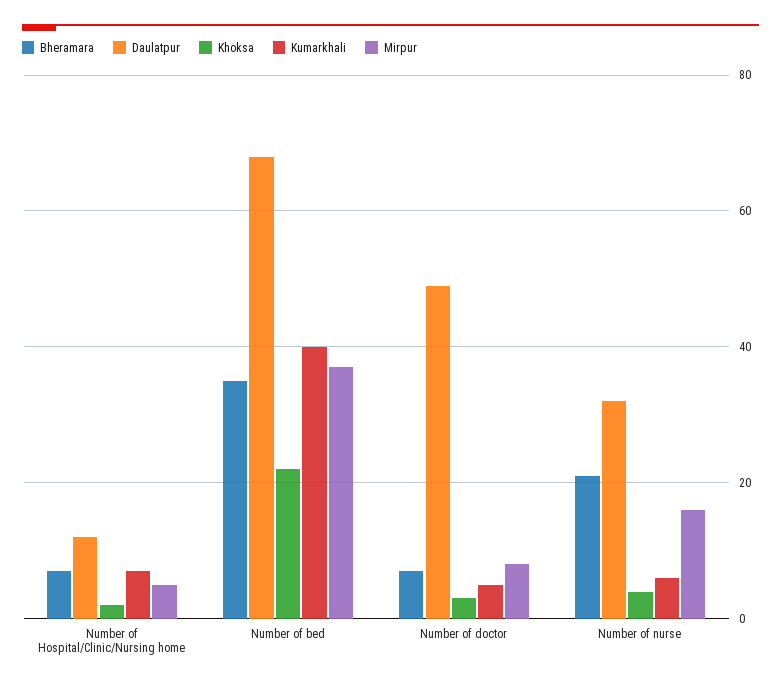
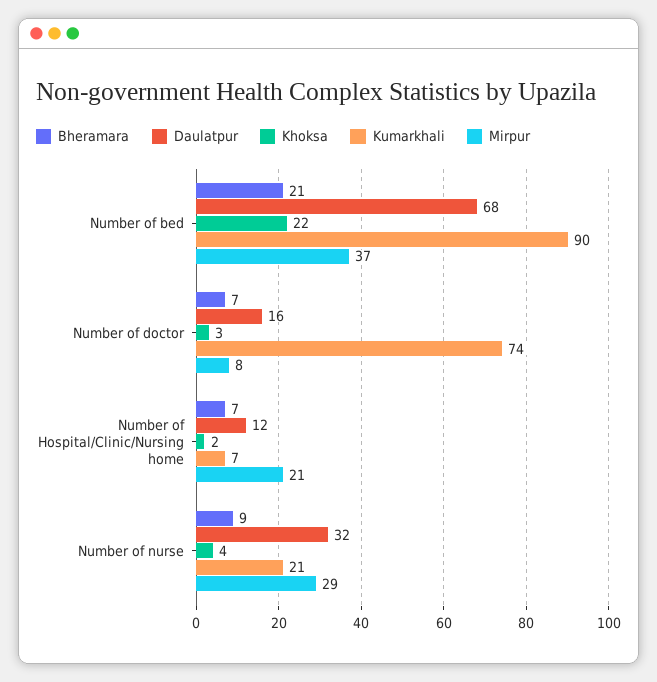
  {
    "Bheramara": {
      "Number of Hospital/Clinic/Nursing home": 7,
-     "Number of bed": 35,
+     "Number of bed": 21,
      "Number of doctor": 7,
-     "Number of nurse": 20
+     "Number of nurse": 9
    },
    "Daulatpur": {
      "Number of Hospital/Clinic/Nursing home": 12,
      "Number of bed": 68,
-     "Number of doctor": 50,
+     "Number of doctor": 16,
      "Number of nurse": 32
    },
    "Khoksa": {
      "Number of Hospital/Clinic/Nursing home": 2,
      "Number of bed": 22,
      "Number of doctor": 3,
      "Number of nurse": 4
    },
    "Kumarkhali": {
      "Number of Hospital/Clinic/Nursing home": 7,
-     "Number of bed": 40,
+     "Number of bed": 90,
-     "Number of doctor": 5,
+     "Number of doctor": 74,
-     "Number of nurse": 5
+     "Number of nurse": 21
    },
    "Mirpur": {
-     "Number of Hospital/Clinic/Nursing home": 5,
+     "Number of Hospital/Clinic/Nursing home": 21,
      "Number of bed": 37,
      "Number of doctor": 8,
-     "Number of nurse": 15
+     "Number of nurse": 29
    }
  }

